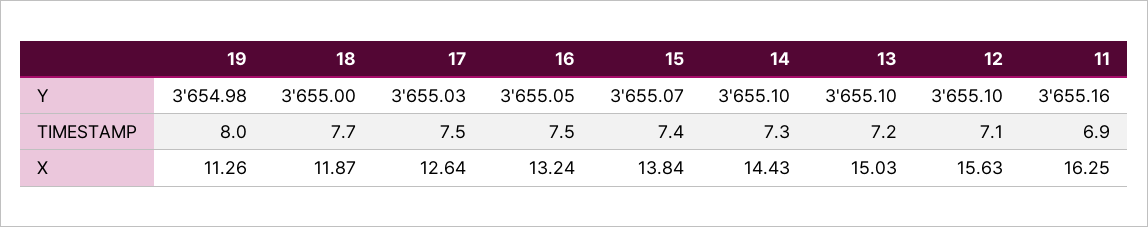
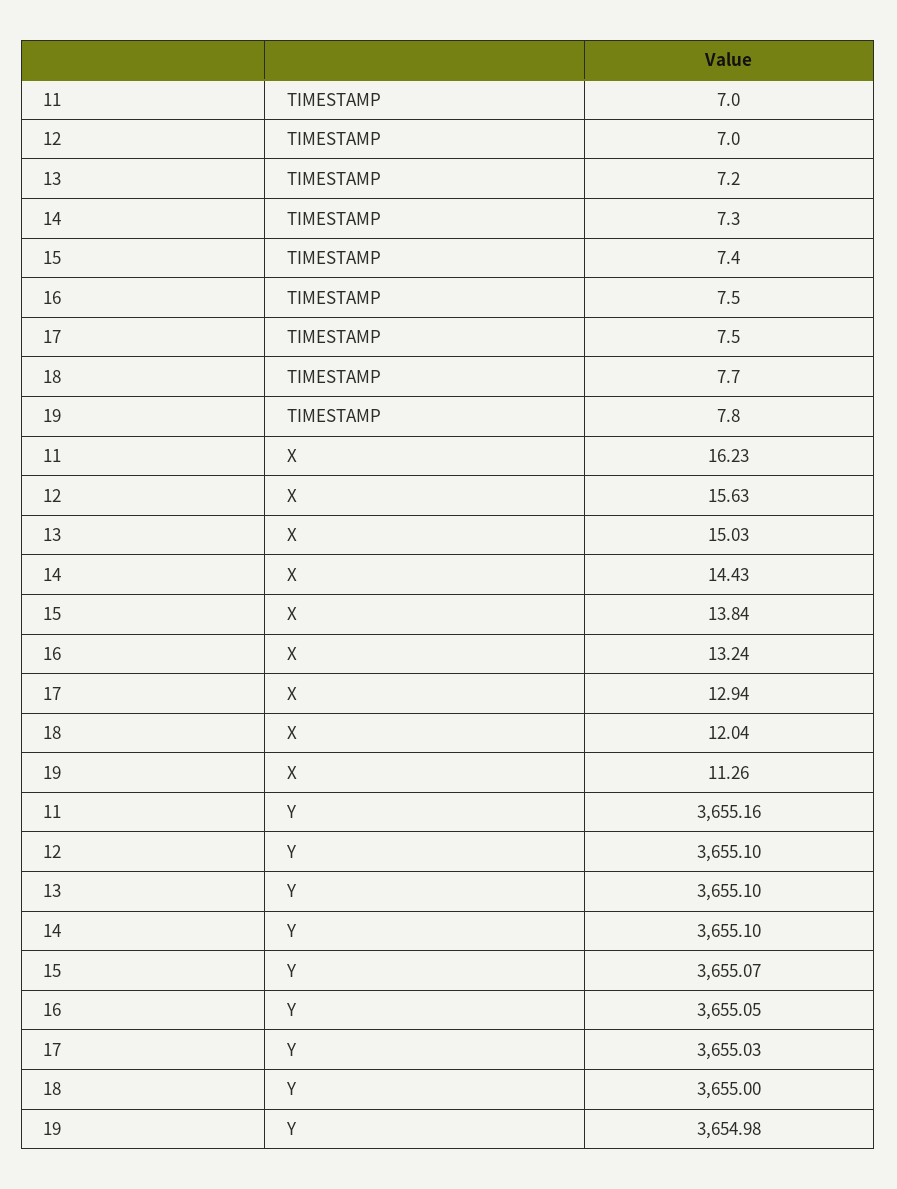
  {
    "19": {
      "Y": 3654.98,
-     "TIMESTAMP": 8,
+     "TIMESTAMP": 7.8,
      "X": 11.26
    },
    "18": {
      "Y": 3655,
      "TIMESTAMP": 7.7,
-     "X": 11.87
+     "X": 12.04
    },
    "17": {
      "Y": 3655.03,
      "TIMESTAMP": 7.5,
-     "X": 12.64
+     "X": 12.94
    },
    "16": {
      "Y": 3655.05,
      "TIMESTAMP": 7.5,
      "X": 13.24
    },
    "15": {
      "Y": 3655.07,
      "TIMESTAMP": 7.4,
      "X": 13.84
    },
    "14": {
      "Y": 3655.1,
      "TIMESTAMP": 7.3,
      "X": 14.43
    },
    "13": {
      "Y": 3655.1,
      "TIMESTAMP": 7.2,
      "X": 15.03
    },
    "12": {
      "Y": 3655.1,
-     "TIMESTAMP": 7.1,
+     "TIMESTAMP": 7,
      "X": 15.63
    },
    "11": {
      "Y": 3655.16,
-     "TIMESTAMP": 6.9,
+     "TIMESTAMP": 7,
-     "X": 16.25
+     "X": 16.23
    }
  }

